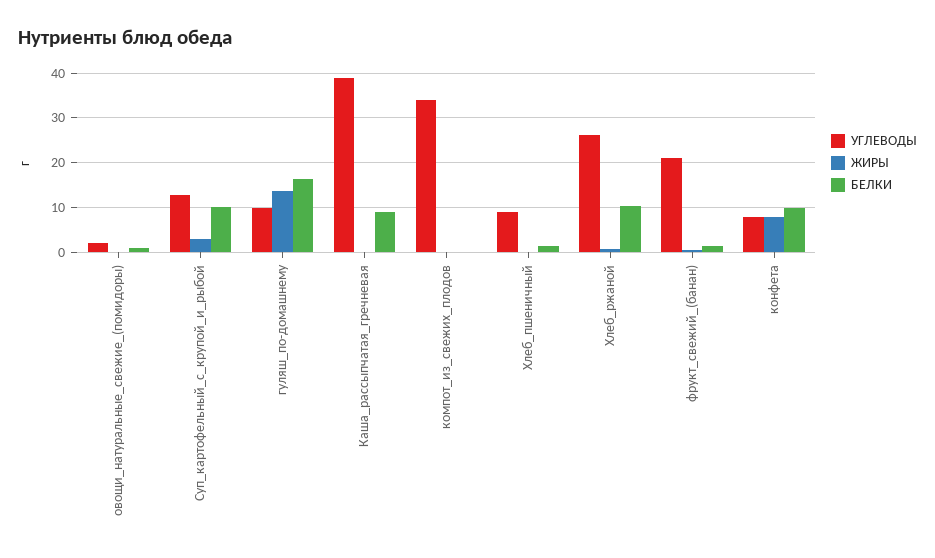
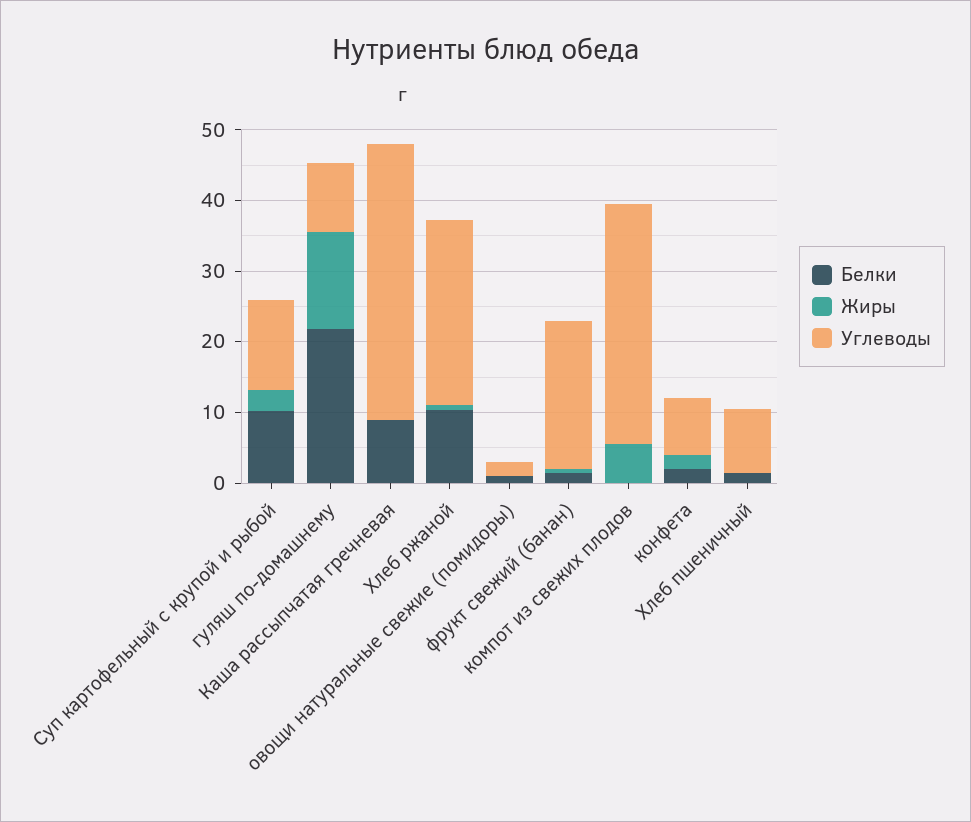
  {
    "УГЛЕВОДЫ": {
      "овощи_натуральные_свежие_(помидоры)": 2,
      "Суп_картофельный_с_крупой_и_рыбой": 12,
      "гуляш_по-домашнему": 10,
      "Каша_рассыпчатая_гречневая": 40,
      "компот_из_свежих_плодов": 34,
      "Хлеб_пшеничный": 10,
      "Хлеб_ржаной": 26,
      "фрукт_свежий_(банан)": 22,
      "конфета": 8
    },
    "ЖИРЫ": {
      "овощи_натуральные_свежие_(помидоры)": 0,
      "Суп_картофельный_с_крупой_и_рыбой": 2,
      "гуляш_по-домашнему": 14,
      "Каша_рассыпчатая_гречневая": 0,
-     "компот_из_свежих_плодов": 0,
+     "компот_из_свежих_плодов": 6,
      "Хлеб_пшеничный": 0,
      "Хлеб_ржаной": 0,
      "фрукт_свежий_(банан)": 0,
-     "конфета": 8
+     "конфета": 2
    },
    "БЕЛКИ": {
      "овощи_натуральные_свежие_(помидоры)": 2,
      "Суп_картофельный_с_крупой_и_рыбой": 10,
-     "гуляш_по-домашнему": 16,
+     "гуляш_по-домашнему": 22,
      "Каша_рассыпчатая_гречневая": 10,
      "компот_из_свежих_плодов": 0,
      "Хлеб_пшеничный": 2,
      "Хлеб_ржаной": 10,
      "фрукт_свежий_(банан)": 2,
-     "конфета": 10
+     "конфета": 2
    }
  }

